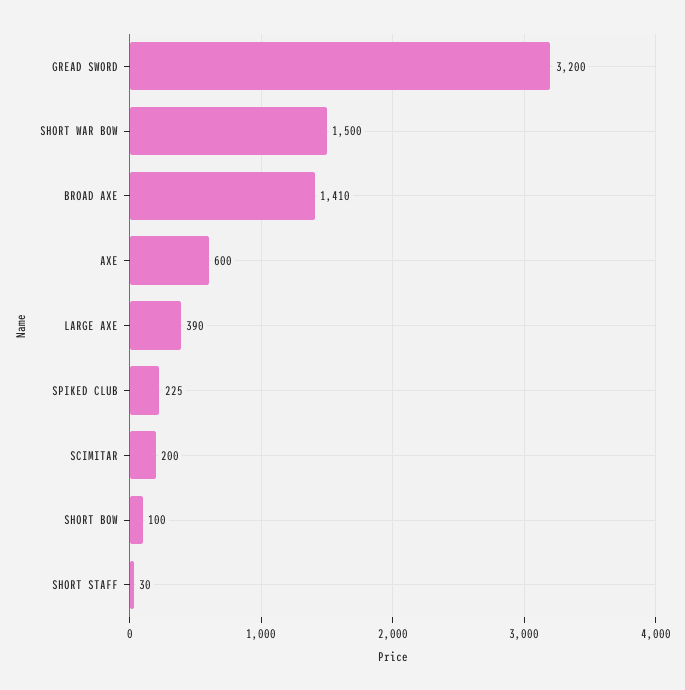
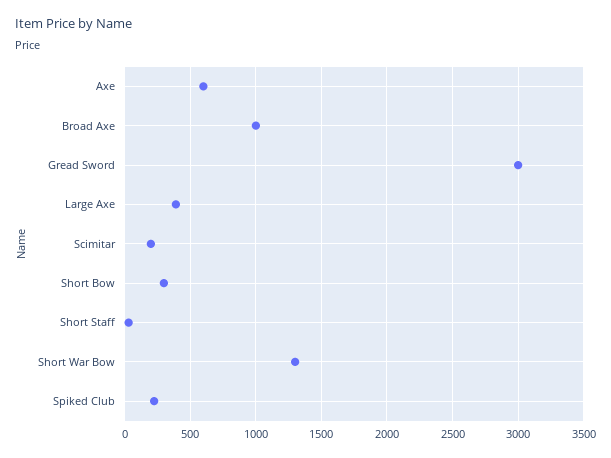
  {
-   "GREAD SWORD": 3200,
+   "GREAD SWORD": 3000,
-   "SHORT WAR BOW": 1500,
+   "SHORT WAR BOW": 1300,
-   "BROAD AXE": 1410,
+   "BROAD AXE": 1000,
    "AXE": 600,
    "LARGE AXE": 390,
    "SPIKED CLUB": 225,
    "SCIMITAR": 200,
-   "SHORT BOW": 100,
+   "SHORT BOW": 300,
    "SHORT STAFF": 30
  }

